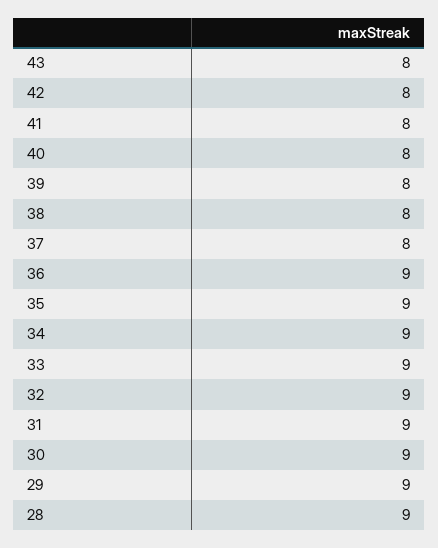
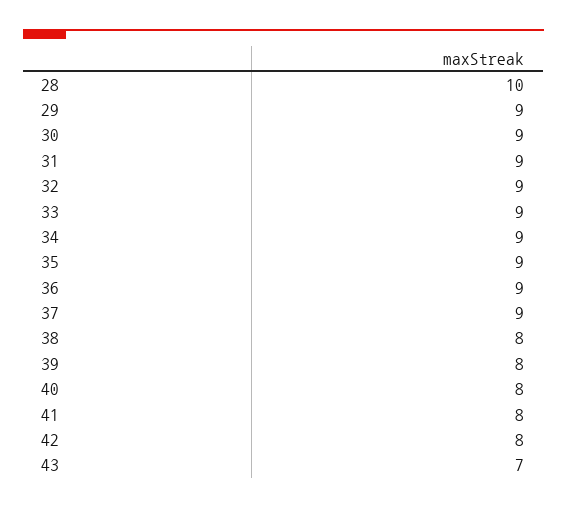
  {
-   "43": 8,
+   "43": 7,
    "42": 8,
    "41": 8,
    "40": 8,
    "39": 8,
    "38": 8,
-   "37": 8,
+   "37": 9,
    "36": 9,
    "35": 9,
    "34": 9,
    "33": 9,
    "32": 9,
    "31": 9,
    "30": 9,
    "29": 9,
-   "28": 9
+   "28": 10
  }

